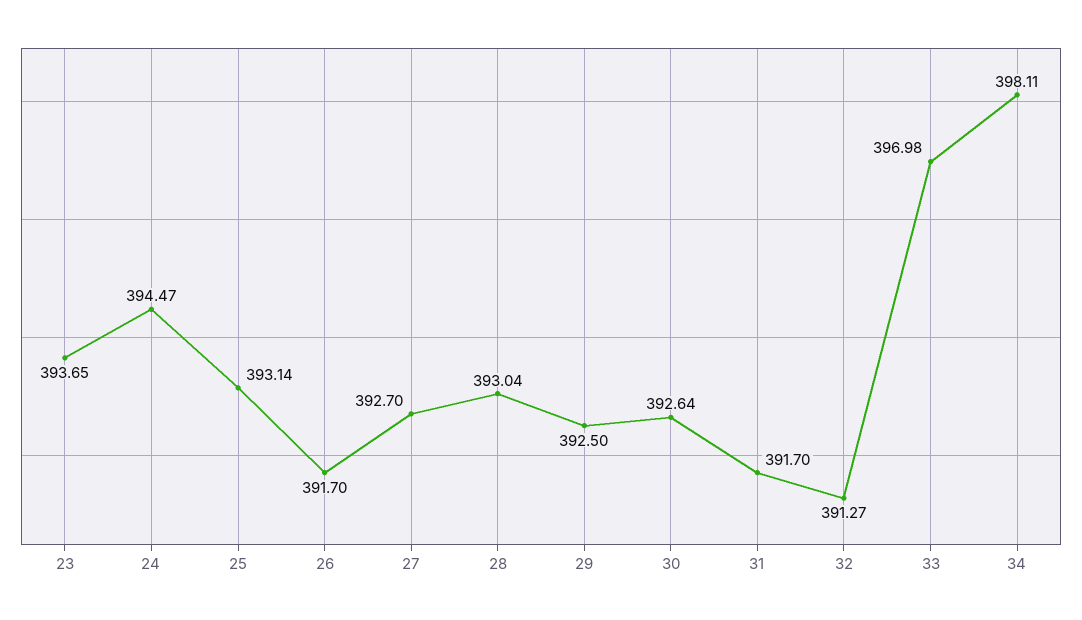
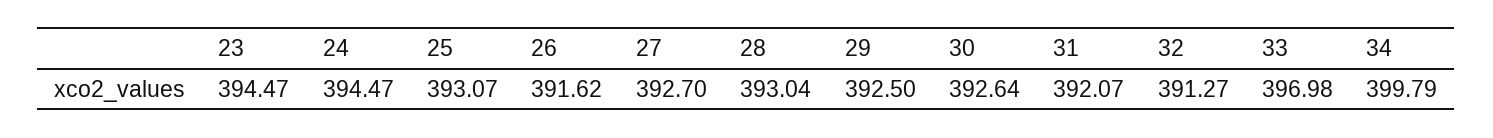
  {
-   "23": 393.65,
+   "23": 394.47,
    "24": 394.47,
-   "25": 393.14,
+   "25": 393.07,
-   "26": 391.7,
+   "26": 391.62,
    "27": 392.7,
    "28": 393.04,
    "29": 392.5,
    "30": 392.64,
-   "31": 391.7,
+   "31": 392.07,
    "32": 391.27,
    "33": 396.98,
-   "34": 398.11
+   "34": 399.79
  }

